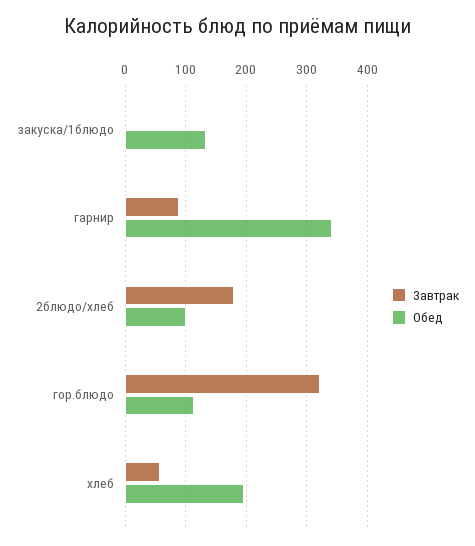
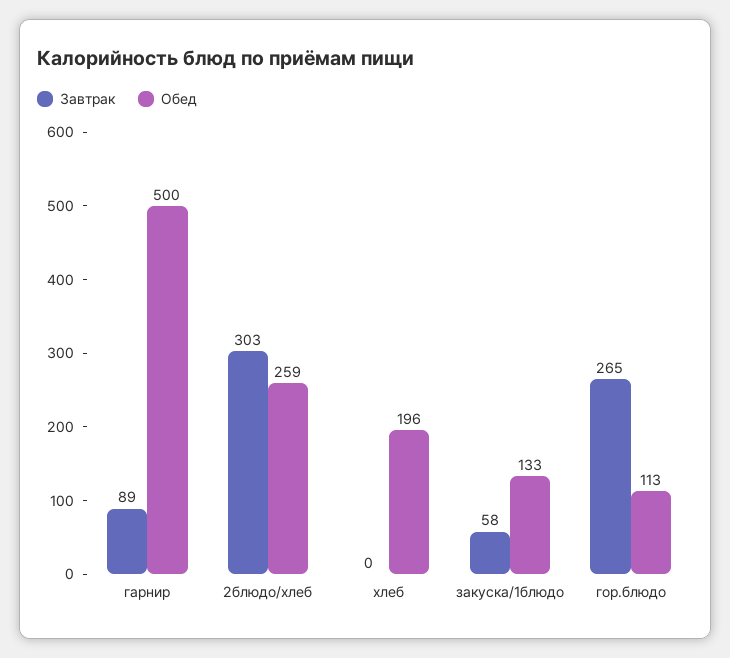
  {
    "Завтрак": {
-     "закуска/1блюдо": 0,
+     "закуска/1блюдо": 58,
      "гарнир": 89,
-     "2блюдо/хлеб": 180,
+     "2блюдо/хлеб": 303,
-     "гор.блюдо": 320,
+     "гор.блюдо": 265,
-     "хлеб": 60
+     "хлеб": 0
    },
    "Обед": {
      "закуска/1блюдо": 133,
-     "гарнир": 340,
+     "гарнир": 500,
-     "2блюдо/хлеб": 100,
+     "2блюдо/хлеб": 259,
      "гор.блюдо": 113,
      "хлеб": 196
    }
  }

